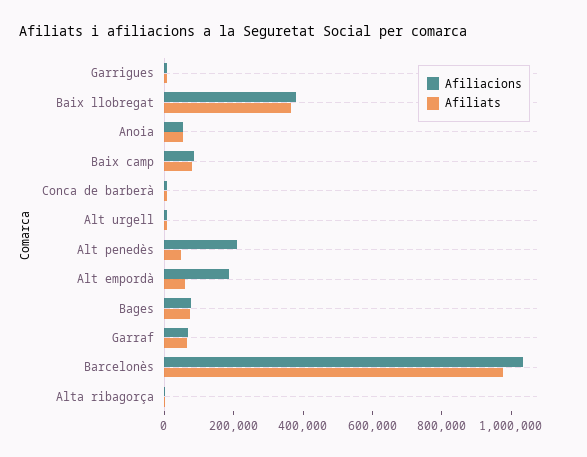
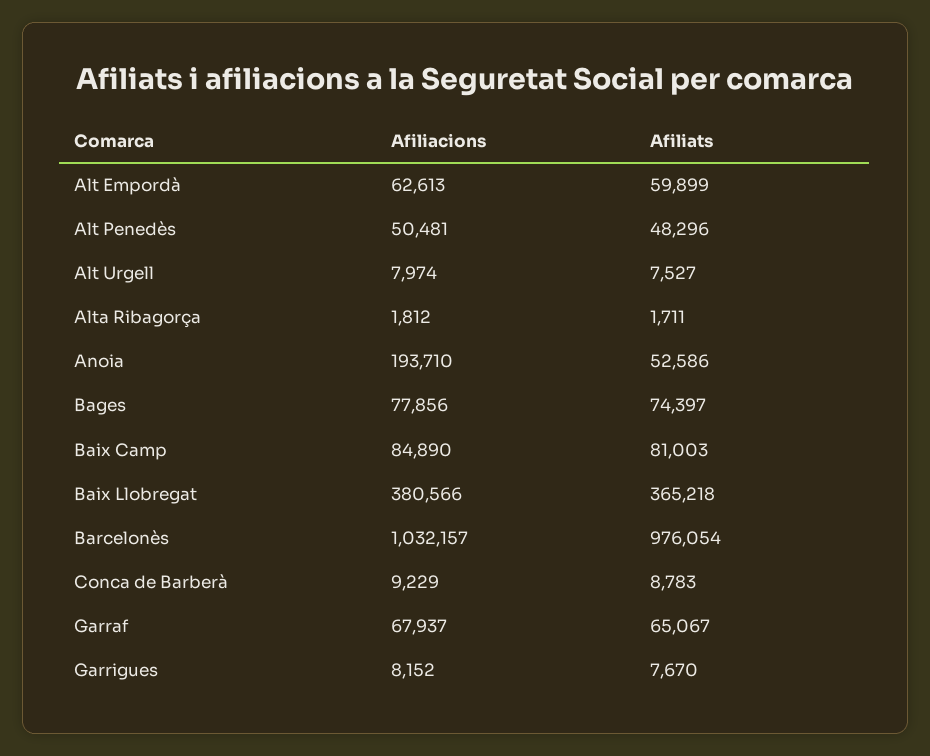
  {
    "Afiliacions": {
      "Garrigues": 8152,
      "Baix llobregat": 380566,
-     "Anoia": 50000,
+     "Anoia": 193710,
      "Baix camp": 84890,
      "Conca de barberà": 9229,
      "Alt urgell": 7974,
-     "Alt penedès": 200000,
+     "Alt penedès": 50481,
-     "Alt empordà": 200000,
+     "Alt empordà": 62613,
      "Bages": 77856,
      "Garraf": 67937,
      "Barcelonès": 1032157,
      "Alta ribagorça": 1812
    },
    "Afiliats": {
      "Garrigues": 7670,
      "Baix llobregat": 365218,
      "Anoia": 52586,
      "Baix camp": 81003,
      "Conca de barberà": 8783,
      "Alt urgell": 7527,
      "Alt penedès": 48296,
      "Alt empordà": 59899,
      "Bages": 74397,
      "Garraf": 65067,
      "Barcelonès": 976054,
      "Alta ribagorça": 1711
    }
  }

